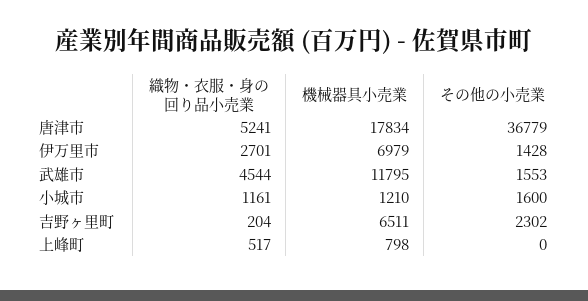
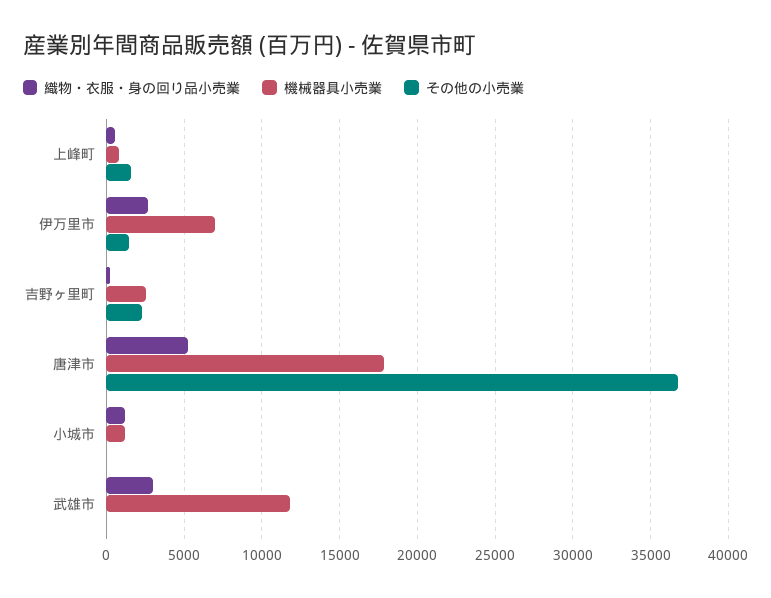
  {
    "織物・衣服・身の回り品小売業": {
      "唐津市": 5241,
      "伊万里市": 2701,
-     "武雄市": 4544,
+     "武雄市": 3000,
      "小城市": 1161,
      "吉野ヶ里町": 204,
      "上峰町": 517
    },
    "機械器具小売業": {
      "唐津市": 17834,
      "伊万里市": 6979,
      "武雄市": 11795,
      "小城市": 1210,
-     "吉野ヶ里町": 6511,
+     "吉野ヶ里町": 2500,
      "上峰町": 798
    },
    "その他の小売業": {
      "唐津市": 36779,
      "伊万里市": 1428,
-     "武雄市": 1553,
+     "武雄市": 0,
-     "小城市": 1600,
+     "小城市": 0,
      "吉野ヶ里町": 2302,
-     "上峰町": 0
+     "上峰町": 1500
    }
  }

